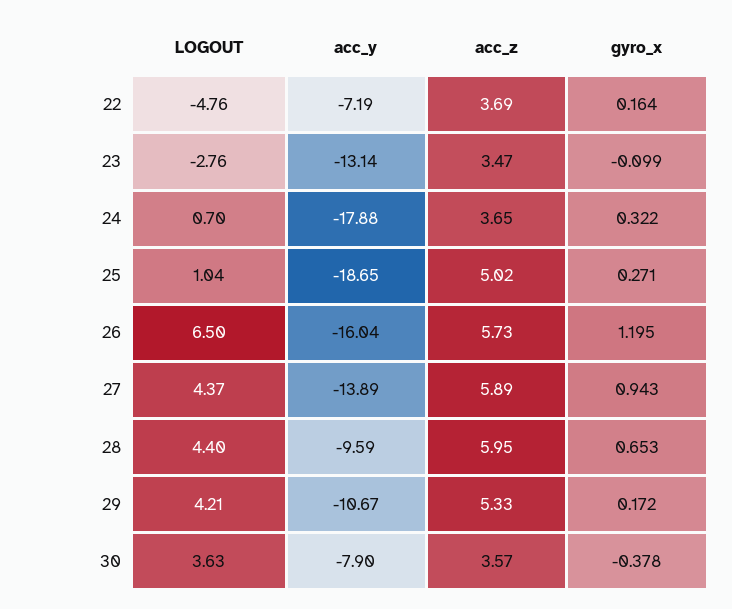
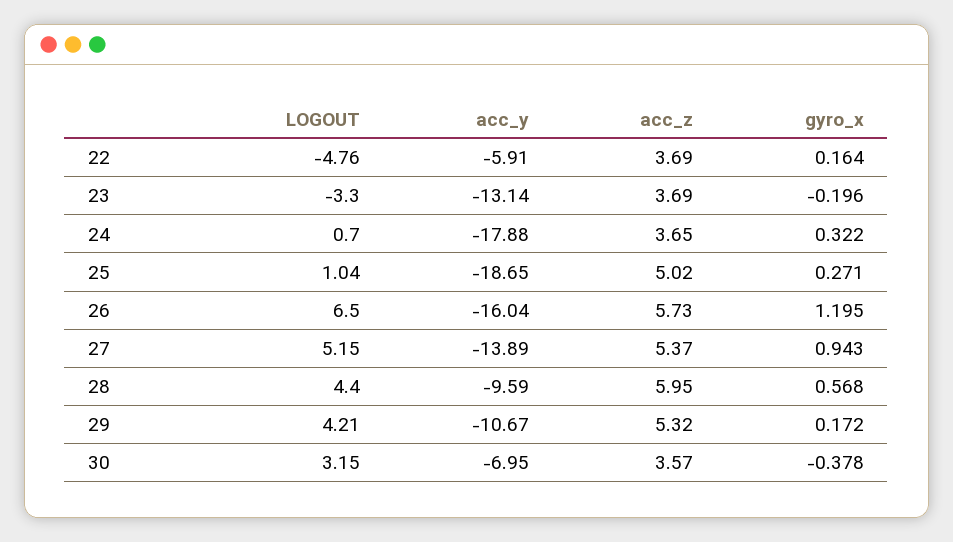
  {
    "LOGOUT": {
      "22": -4.76,
-     "23": -2.76,
+     "23": -3.3,
      "24": 0.7,
      "25": 1.04,
      "26": 6.5,
-     "27": 4.37,
+     "27": 5.15,
      "28": 4.4,
      "29": 4.21,
-     "30": 3.63
+     "30": 3.15
    },
    "acc_y": {
-     "22": -7.19,
+     "22": -5.91,
      "23": -13.14,
      "24": -17.88,
      "25": -18.65,
      "26": -16.04,
      "27": -13.89,
      "28": -9.59,
      "29": -10.67,
-     "30": -7.9
+     "30": -6.95
    },
    "acc_z": {
      "22": 3.69,
-     "23": 3.47,
+     "23": 3.69,
      "24": 3.65,
      "25": 5.02,
      "26": 5.73,
-     "27": 5.89,
+     "27": 5.37,
      "28": 5.95,
-     "29": 5.33,
+     "29": 5.32,
      "30": 3.57
    },
    "gyro_x": {
      "22": 0.164,
-     "23": -0.099,
+     "23": -0.196,
      "24": 0.322,
      "25": 0.271,
      "26": 1.195,
      "27": 0.943,
-     "28": 0.653,
+     "28": 0.568,
      "29": 0.172,
      "30": -0.378
    }
  }

